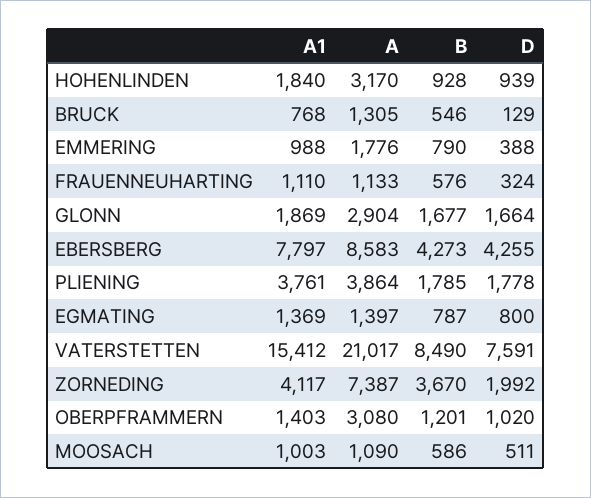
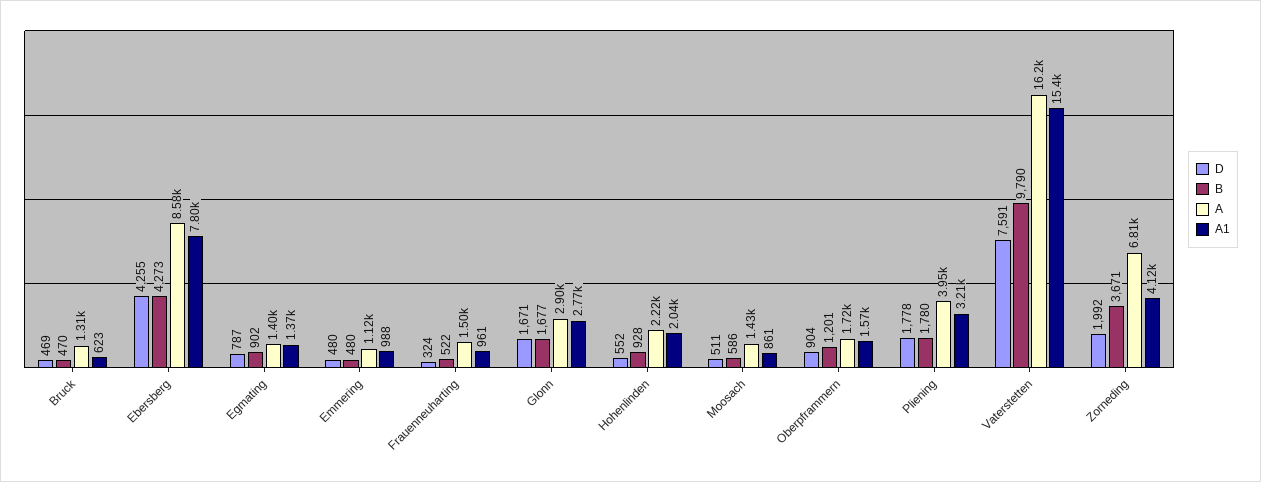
  {
    "A1": {
-     "HOHENLINDEN": 1840,
+     "HOHENLINDEN": 2040,
-     "BRUCK": 768,
+     "BRUCK": 623,
      "EMMERING": 988,
-     "FRAUENNEUHARTING": 1110,
+     "FRAUENNEUHARTING": 961,
-     "GLONN": 1869,
+     "GLONN": 2770,
      "EBERSBERG": 7797,
-     "PLIENING": 3761,
+     "PLIENING": 3210,
      "EGMATING": 1369,
      "VATERSTETTEN": 15412,
      "ZORNEDING": 4117,
-     "OBERPFRAMMERN": 1403,
+     "OBERPFRAMMERN": 1570,
-     "MOOSACH": 1003
+     "MOOSACH": 861
    },
    "A": {
-     "HOHENLINDEN": 3170,
+     "HOHENLINDEN": 2220,
      "BRUCK": 1305,
-     "EMMERING": 1776,
+     "EMMERING": 1120,
-     "FRAUENNEUHARTING": 1133,
+     "FRAUENNEUHARTING": 1500,
      "GLONN": 2904,
      "EBERSBERG": 8583,
-     "PLIENING": 3864,
+     "PLIENING": 3950,
      "EGMATING": 1397,
-     "VATERSTETTEN": 21017,
+     "VATERSTETTEN": 16200,
-     "ZORNEDING": 7387,
+     "ZORNEDING": 6810,
-     "OBERPFRAMMERN": 3080,
+     "OBERPFRAMMERN": 1720,
-     "MOOSACH": 1090
+     "MOOSACH": 1430
    },
    "B": {
      "HOHENLINDEN": 928,
-     "BRUCK": 546,
+     "BRUCK": 470,
-     "EMMERING": 790,
+     "EMMERING": 480,
-     "FRAUENNEUHARTING": 576,
+     "FRAUENNEUHARTING": 522,
      "GLONN": 1677,
      "EBERSBERG": 4273,
-     "PLIENING": 1785,
+     "PLIENING": 1780,
-     "EGMATING": 787,
+     "EGMATING": 902,
-     "VATERSTETTEN": 8490,
+     "VATERSTETTEN": 9790,
-     "ZORNEDING": 3670,
+     "ZORNEDING": 3671,
      "OBERPFRAMMERN": 1201,
      "MOOSACH": 586
    },
    "D": {
-     "HOHENLINDEN": 939,
+     "HOHENLINDEN": 552,
-     "BRUCK": 129,
+     "BRUCK": 469,
-     "EMMERING": 388,
+     "EMMERING": 480,
      "FRAUENNEUHARTING": 324,
-     "GLONN": 1664,
+     "GLONN": 1671,
      "EBERSBERG": 4255,
      "PLIENING": 1778,
-     "EGMATING": 800,
+     "EGMATING": 787,
      "VATERSTETTEN": 7591,
      "ZORNEDING": 1992,
-     "OBERPFRAMMERN": 1020,
+     "OBERPFRAMMERN": 904,
      "MOOSACH": 511
    }
  }

